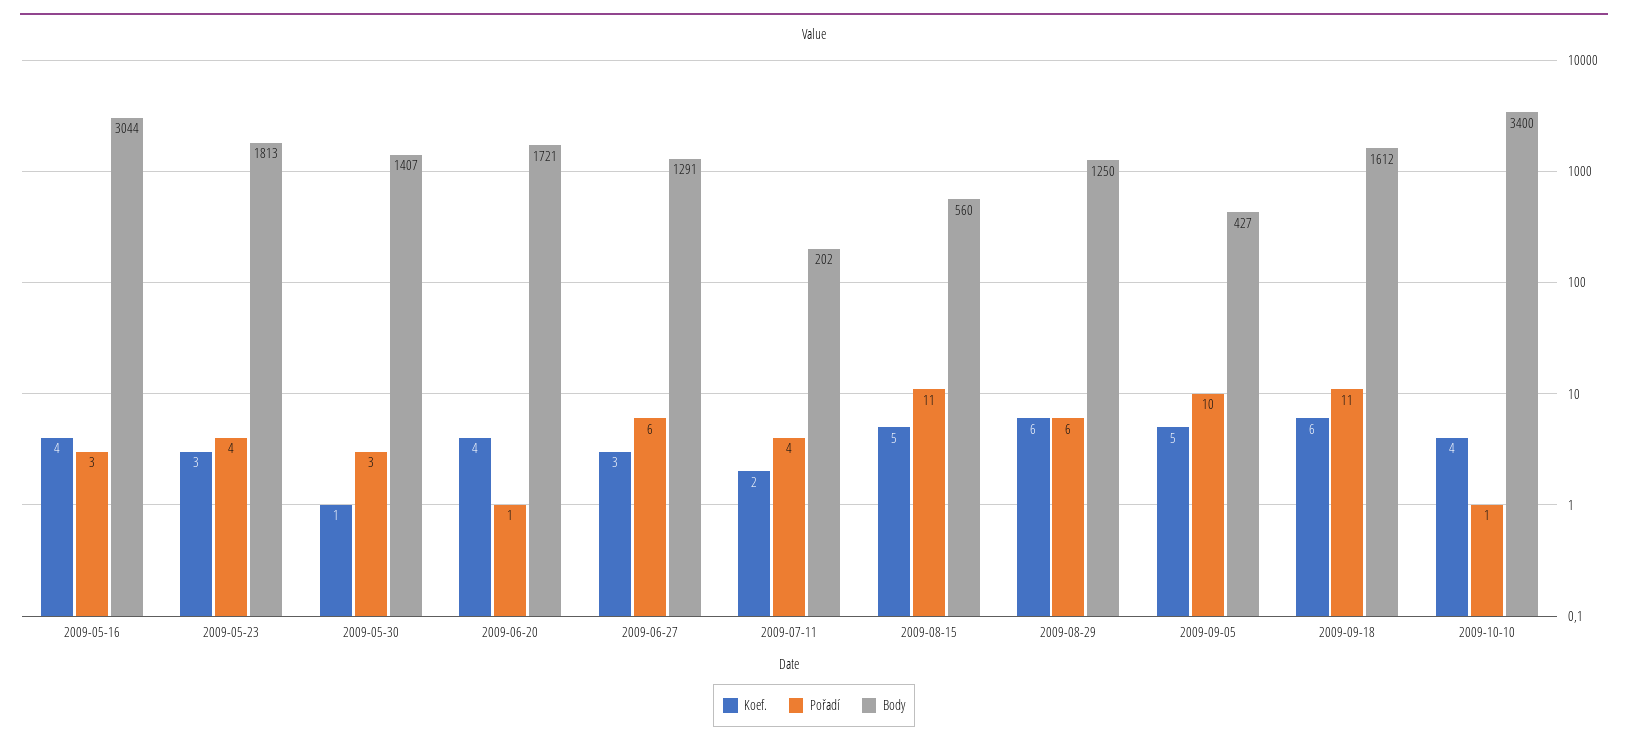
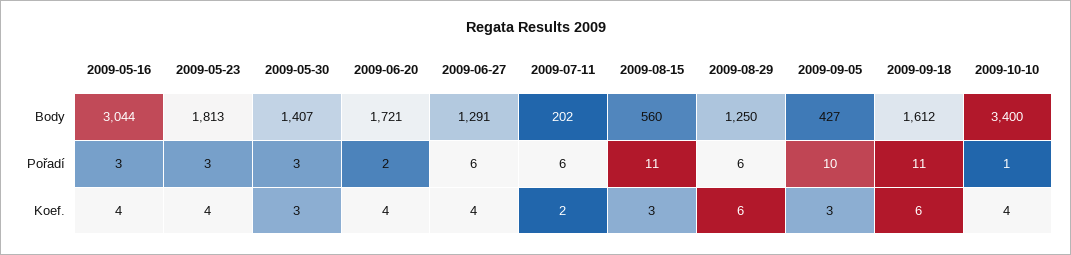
  {
    "Koef.": {
      "2009-05-16": 4,
-     "2009-05-23": 3,
+     "2009-05-23": 4,
-     "2009-05-30": 1,
+     "2009-05-30": 3,
      "2009-06-20": 4,
-     "2009-06-27": 3,
+     "2009-06-27": 4,
      "2009-07-11": 2,
-     "2009-08-15": 5,
+     "2009-08-15": 3,
      "2009-08-29": 6,
-     "2009-09-05": 5,
+     "2009-09-05": 3,
      "2009-09-18": 6,
      "2009-10-10": 4
    },
    "Pořadí": {
      "2009-05-16": 3,
-     "2009-05-23": 4,
+     "2009-05-23": 3,
      "2009-05-30": 3,
-     "2009-06-20": 1,
+     "2009-06-20": 2,
      "2009-06-27": 6,
-     "2009-07-11": 4,
+     "2009-07-11": 6,
      "2009-08-15": 11,
      "2009-08-29": 6,
      "2009-09-05": 10,
      "2009-09-18": 11,
      "2009-10-10": 1
    },
    "Body": {
      "2009-05-16": 3044,
      "2009-05-23": 1813,
      "2009-05-30": 1407,
      "2009-06-20": 1721,
      "2009-06-27": 1291,
      "2009-07-11": 202,
      "2009-08-15": 560,
      "2009-08-29": 1250,
      "2009-09-05": 427,
      "2009-09-18": 1612,
      "2009-10-10": 3400
    }
  }

